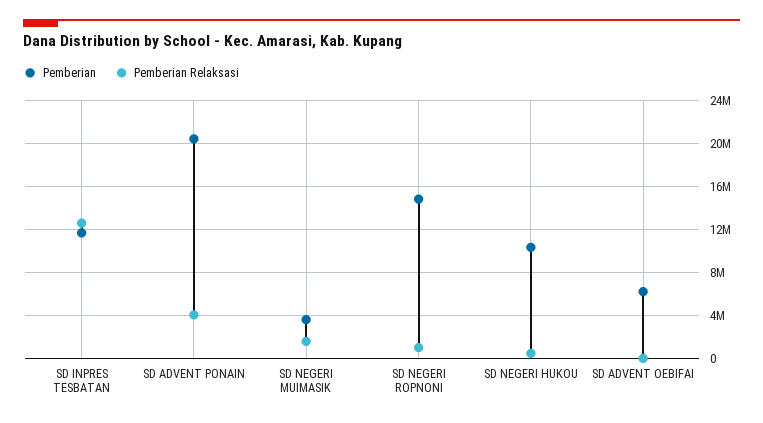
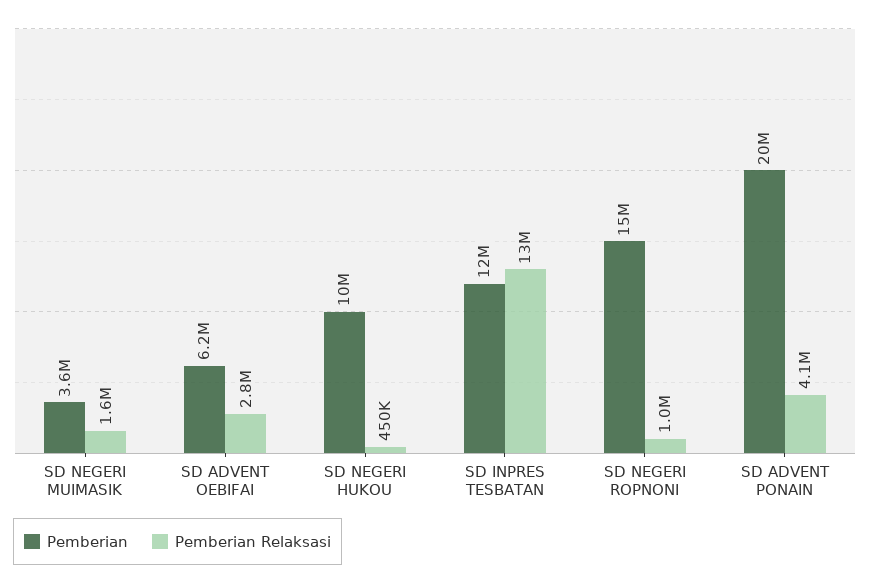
  {
    "Pemberian": {
      "SD INPRES TESBATAN": 12000000,
      "SD ADVENT PONAIN": 20000000,
      "SD NEGERI MUIMASIK": 3600000,
      "SD NEGERI ROPNONI": 15000000,
      "SD NEGERI HUKOU": 10000000,
      "SD ADVENT OEBIFAI": 6200000
    },
    "Pemberian Relaksasi": {
      "SD INPRES TESBATAN": 13000000,
      "SD ADVENT PONAIN": 4100000,
      "SD NEGERI MUIMASIK": 1600000,
      "SD NEGERI ROPNONI": 1000000,
      "SD NEGERI HUKOU": 450000,
-     "SD ADVENT OEBIFAI": 0
+     "SD ADVENT OEBIFAI": 2800000
    }
  }

